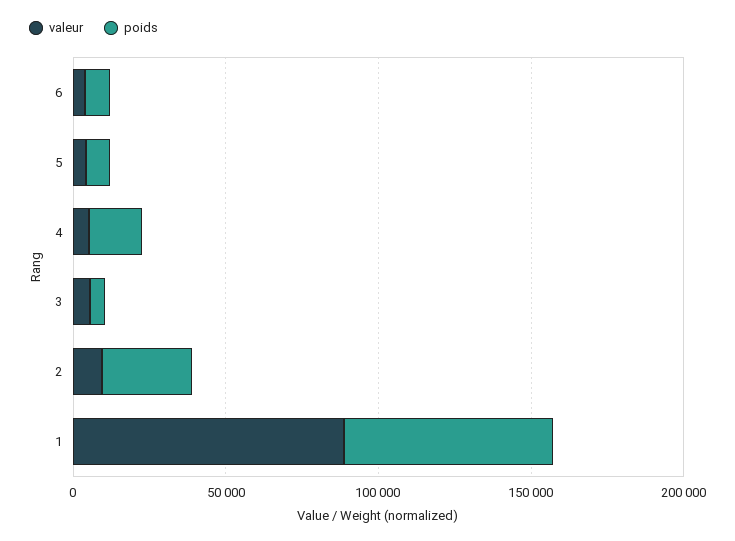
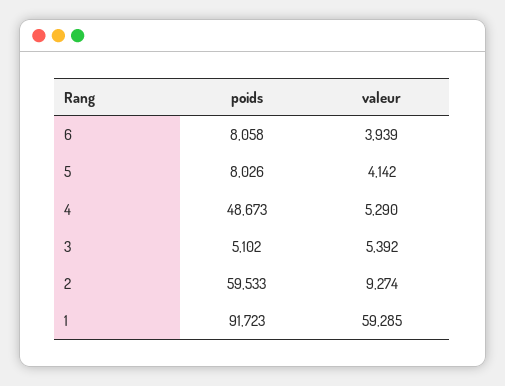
  {
    "valeur": {
      "6": 3939,
      "5": 4142,
      "4": 5290,
      "3": 5392,
      "2": 9274,
-     "1": 90000
+     "1": 59285
    },
    "poids": {
      "6": 8058,
      "5": 8026,
-     "4": 20000,
+     "4": 48673,
      "3": 5102,
-     "2": 30000,
+     "2": 59533,
-     "1": 70000
+     "1": 91723
    }
  }

